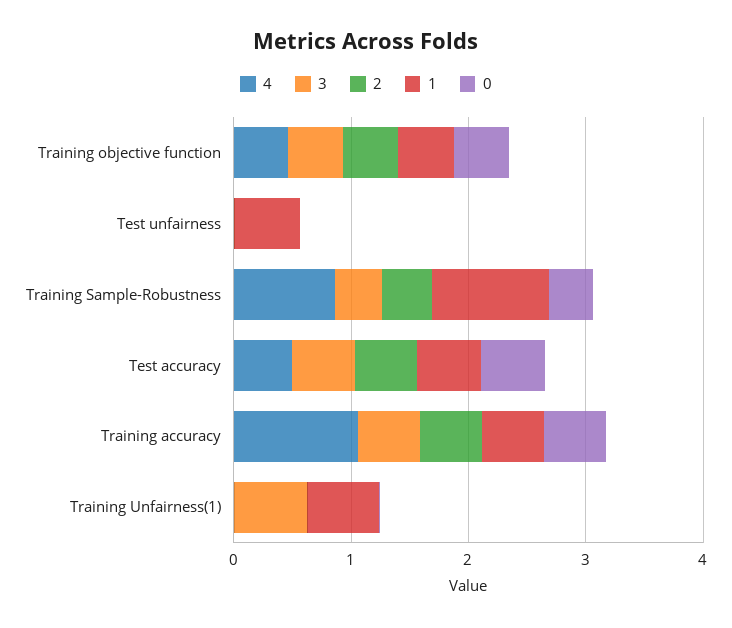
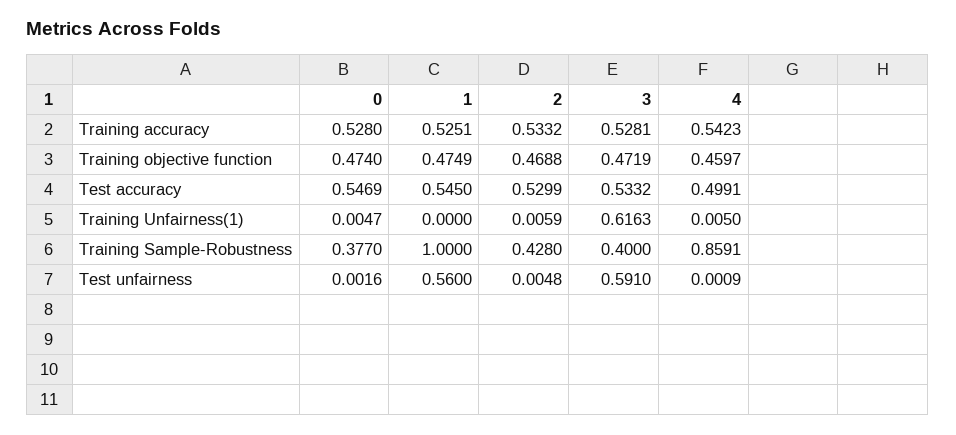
  {
    "4": {
      "Training objective function": 0.4597,
      "Test unfairness": 0.0009,
      "Training Sample-Robustness": 0.8591,
      "Test accuracy": 0.4991,
-     "Training accuracy": 1,
+     "Training accuracy": 0.5423,
      "Training Unfairness(1)": 0.005
    },
    "3": {
      "Training objective function": 0.4719,
-     "Test unfairness": 0,
+     "Test unfairness": 0.591,
      "Training Sample-Robustness": 0.4,
      "Test accuracy": 0.5332,
      "Training accuracy": 0.5281,
      "Training Unfairness(1)": 0.6163
    },
    "2": {
      "Training objective function": 0.4688,
      "Test unfairness": 0.0048,
      "Training Sample-Robustness": 0.428,
      "Test accuracy": 0.5299,
      "Training accuracy": 0.5332,
      "Training Unfairness(1)": 0.0059
    },
    "1": {
      "Training objective function": 0.4749,
      "Test unfairness": 0.56,
      "Training Sample-Robustness": 1,
      "Test accuracy": 0.545,
      "Training accuracy": 0.5251,
-     "Training Unfairness(1)": 0.6
+     "Training Unfairness(1)": 0
    },
    "0": {
      "Training objective function": 0.474,
      "Test unfairness": 0.0016,
      "Training Sample-Robustness": 0.377,
      "Test accuracy": 0.5469,
      "Training accuracy": 0.528,
      "Training Unfairness(1)": 0.0047
    }
  }

